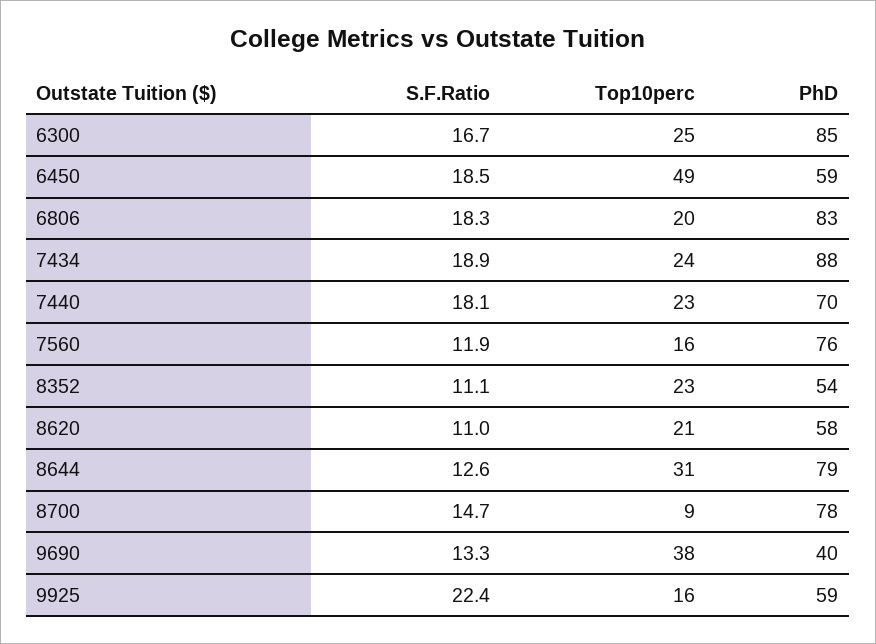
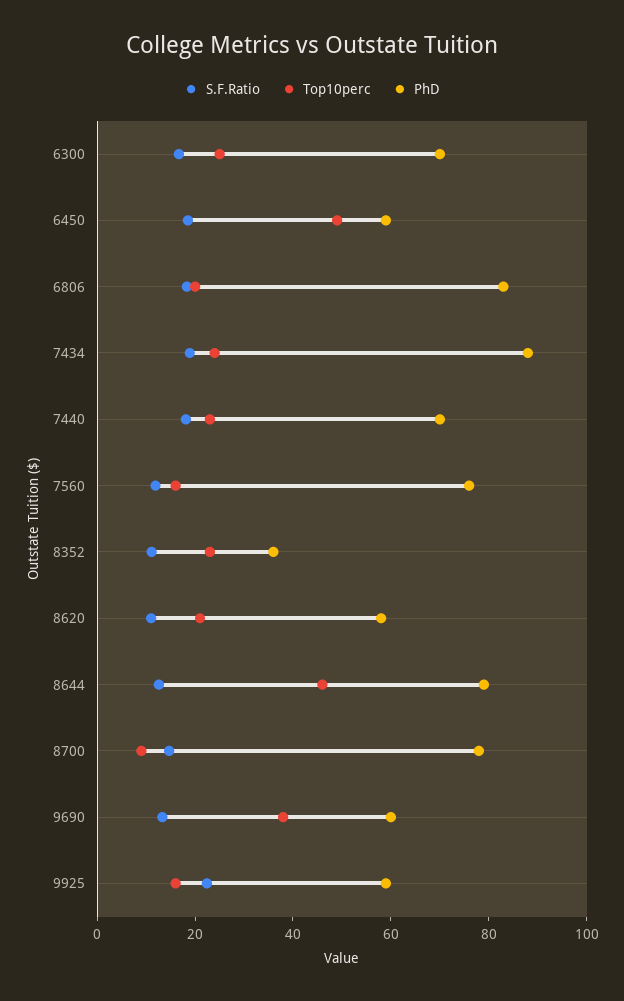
  {
    "S.F.Ratio": {
      "6300": 16.7,
      "6450": 18.5,
      "6806": 18.3,
      "7434": 18.9,
      "7440": 18.1,
      "7560": 11.9,
      "8352": 11.1,
      "8620": 11,
      "8644": 12.6,
      "8700": 14.7,
      "9690": 13.3,
      "9925": 22.4
    },
    "Top10perc": {
      "6300": 25,
      "6450": 49,
      "6806": 20,
      "7434": 24,
      "7440": 23,
      "7560": 16,
      "8352": 23,
      "8620": 21,
-     "8644": 31,
+     "8644": 45,
      "8700": 9,
      "9690": 38,
      "9925": 16
    },
    "PhD": {
-     "6300": 85,
+     "6300": 70,
      "6450": 59,
      "6806": 83,
      "7434": 88,
      "7440": 70,
      "7560": 76,
-     "8352": 54,
+     "8352": 35,
      "8620": 58,
      "8644": 79,
      "8700": 78,
-     "9690": 40,
+     "9690": 60,
      "9925": 59
    }
  }

